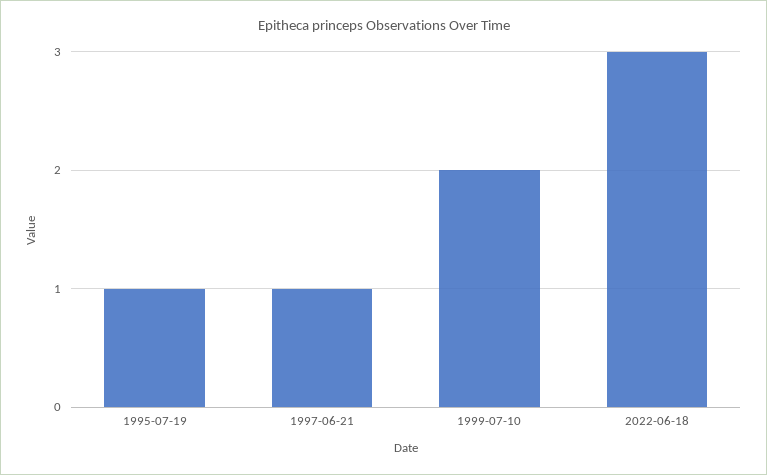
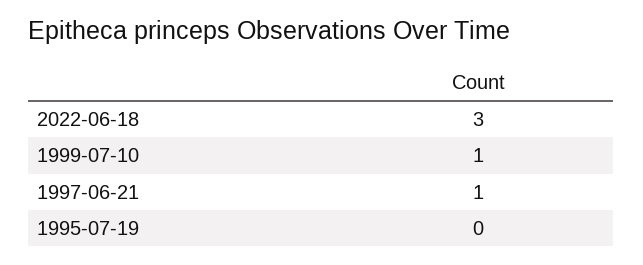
  {
-   "1995-07-19": 1,
+   "1995-07-19": 0,
    "1997-06-21": 1,
-   "1999-07-10": 2,
+   "1999-07-10": 1,
    "2022-06-18": 3
  }

